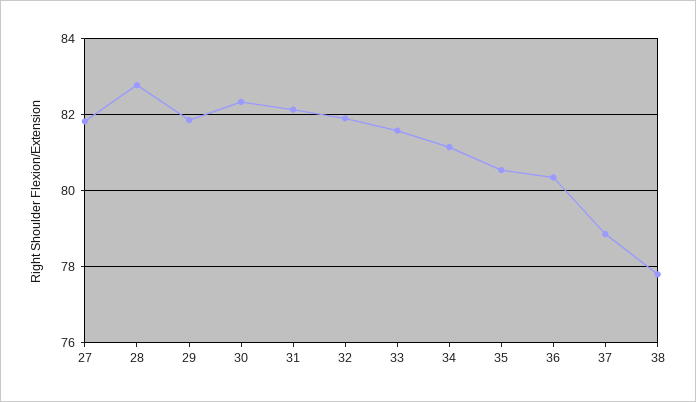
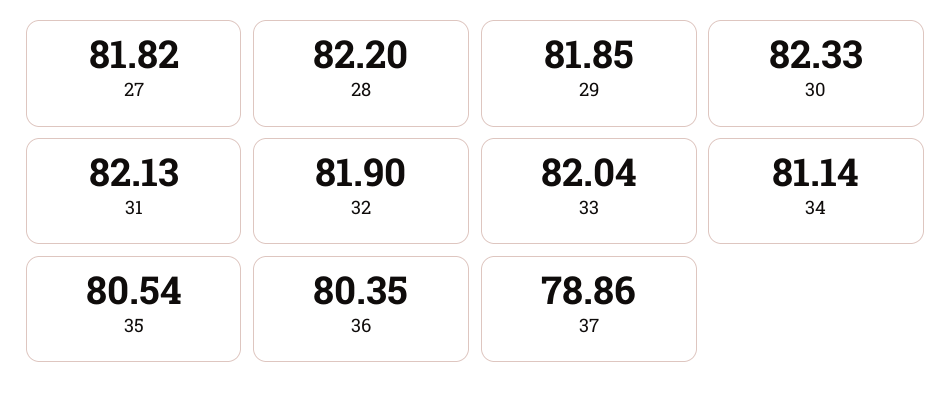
  {
    "27": 81.82,
-   "28": 82.8,
+   "28": 82.2,
    "29": 81.85,
    "30": 82.33,
    "31": 82.13,
    "32": 81.9,
-   "33": 81.6,
+   "33": 82.04,
    "34": 81.14,
    "35": 80.54,
    "36": 80.35,
-   "37": 78.86,
+   "37": 78.86
-   "38": 77.8
  }

